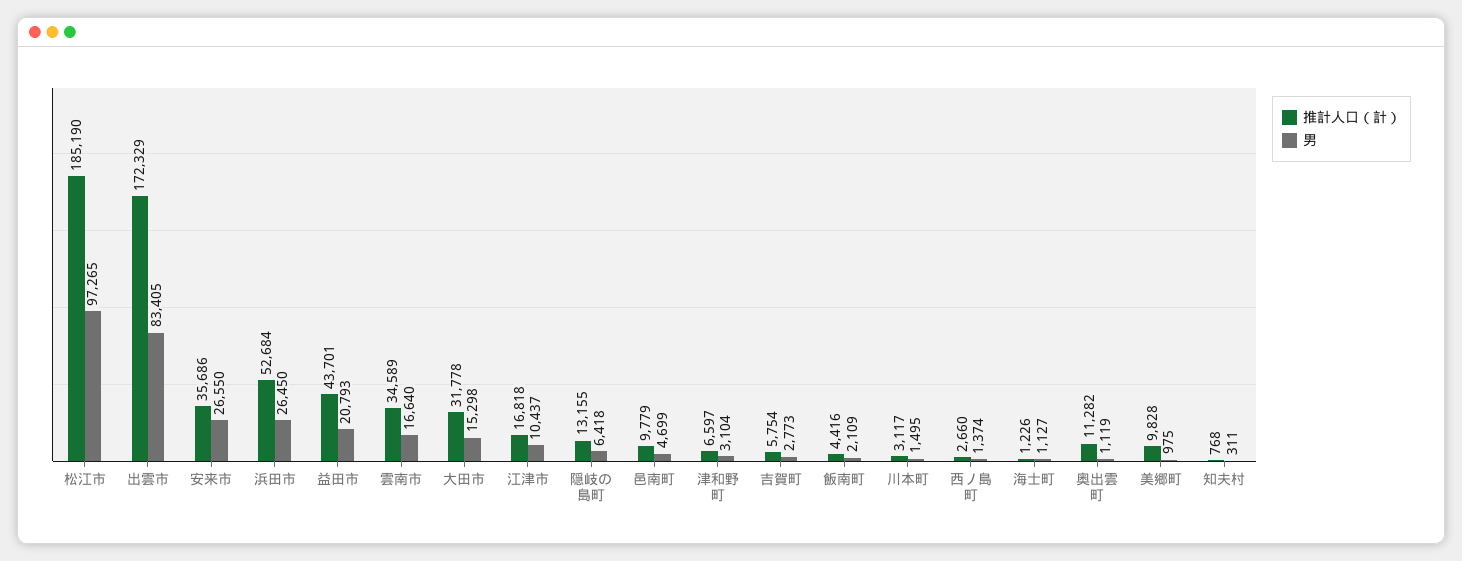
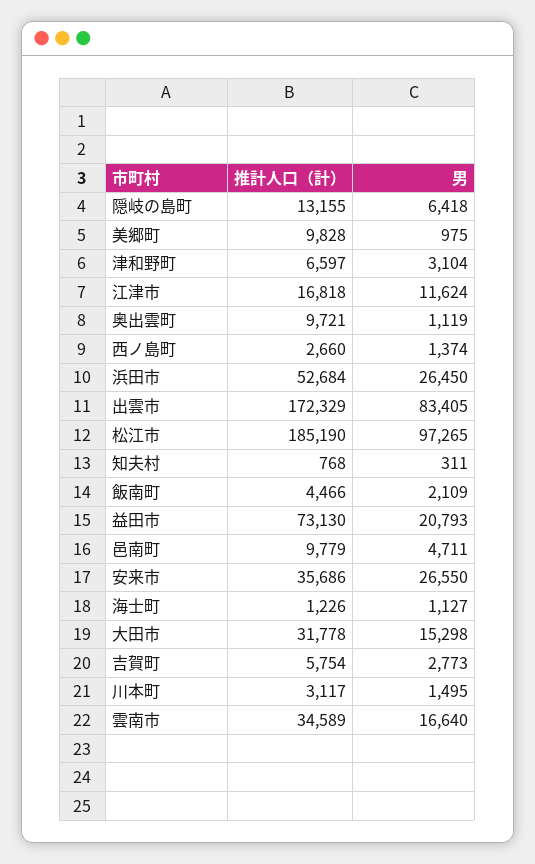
  {
    "推計人口（計）": {
      "松江市": 185190,
      "出雲市": 172329,
      "安来市": 35686,
      "浜田市": 52684,
-     "益田市": 43701,
+     "益田市": 73130,
      "雲南市": 34589,
      "大田市": 31778,
      "江津市": 16818,
      "隠岐の島町": 13155,
      "邑南町": 9779,
      "津和野町": 6597,
      "吉賀町": 5754,
-     "飯南町": 4416,
+     "飯南町": 4466,
      "川本町": 3117,
      "西ノ島町": 2660,
      "海士町": 1226,
-     "奥出雲町": 11282,
+     "奥出雲町": 9721,
      "美郷町": 9828,
      "知夫村": 768
    },
    "男": {
      "松江市": 97265,
      "出雲市": 83405,
      "安来市": 26550,
      "浜田市": 26450,
      "益田市": 20793,
      "雲南市": 16640,
      "大田市": 15298,
-     "江津市": 10437,
+     "江津市": 11624,
      "隠岐の島町": 6418,
-     "邑南町": 4699,
+     "邑南町": 4711,
      "津和野町": 3104,
      "吉賀町": 2773,
      "飯南町": 2109,
      "川本町": 1495,
      "西ノ島町": 1374,
      "海士町": 1127,
      "奥出雲町": 1119,
      "美郷町": 975,
      "知夫村": 311
    }
  }

